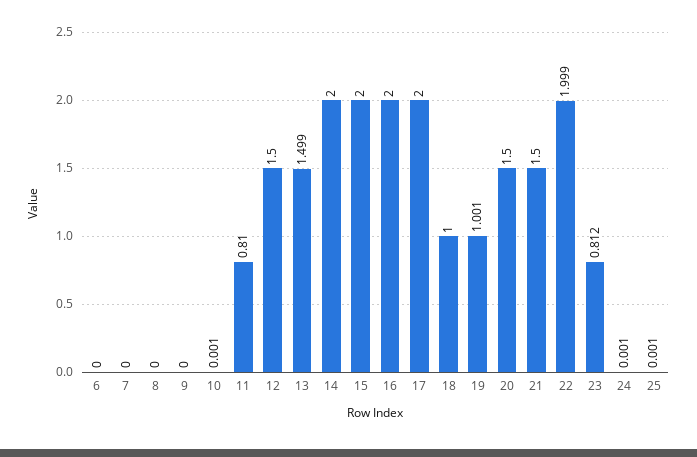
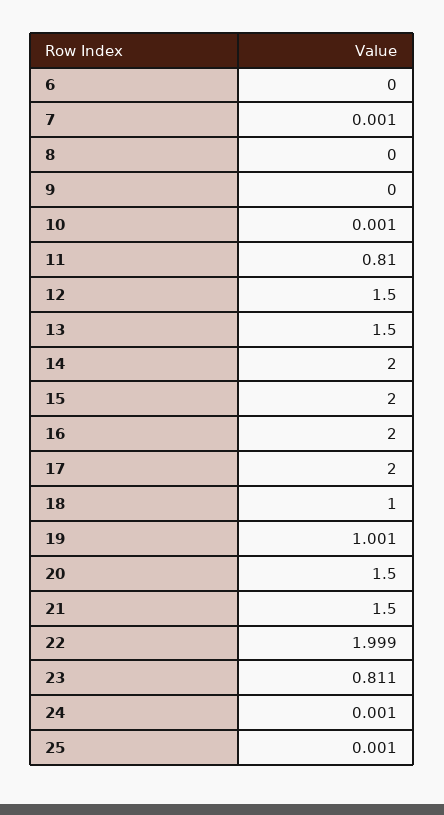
  {
    "6": 0,
-   "7": 0,
+   "7": 0.001,
    "8": 0,
    "9": 0,
    "10": 0.001,
    "11": 0.81,
    "12": 1.5,
-   "13": 1.499,
+   "13": 1.5,
    "14": 2,
    "15": 2,
    "16": 2,
    "17": 2,
    "18": 1,
    "19": 1.001,
    "20": 1.5,
    "21": 1.5,
    "22": 1.999,
-   "23": 0.812,
+   "23": 0.811,
    "24": 0.001,
    "25": 0.001
  }

